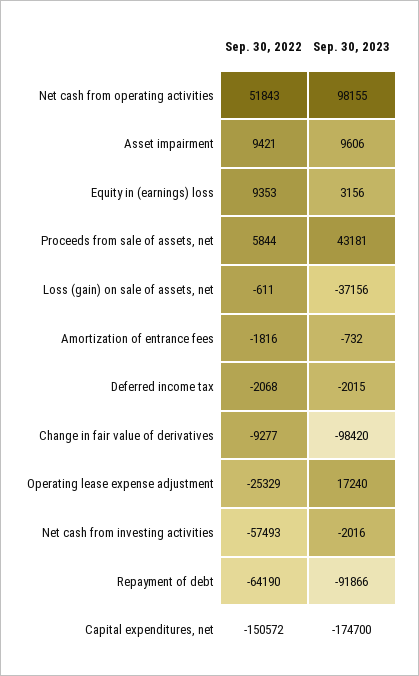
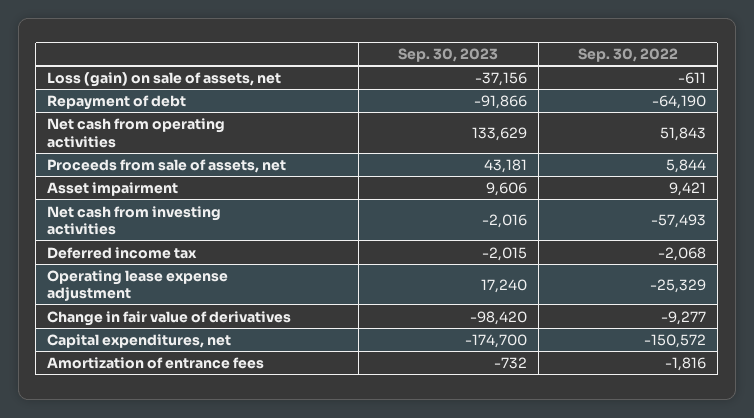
  {
    "Sep. 30, 2022": {
      "Net cash from operating activities": 51843,
      "Asset impairment": 9421,
-     "Equity in (earnings) loss": 9353,
      "Proceeds from sale of assets, net": 5844,
      "Loss (gain) on sale of assets, net": -611,
      "Amortization of entrance fees": -1816,
      "Deferred income tax": -2068,
      "Change in fair value of derivatives": -9277,
      "Operating lease expense adjustment": -25329,
      "Net cash from investing activities": -57493,
      "Repayment of debt": -64190,
      "Capital expenditures, net": -150572
    },
    "Sep. 30, 2023": {
-     "Net cash from operating activities": 98155,
+     "Net cash from operating activities": 133629,
      "Asset impairment": 9606,
-     "Equity in (earnings) loss": 3156,
      "Proceeds from sale of assets, net": 43181,
      "Loss (gain) on sale of assets, net": -37156,
      "Amortization of entrance fees": -732,
      "Deferred income tax": -2015,
      "Change in fair value of derivatives": -98420,
      "Operating lease expense adjustment": 17240,
      "Net cash from investing activities": -2016,
      "Repayment of debt": -91866,
      "Capital expenditures, net": -174700
    }
  }

